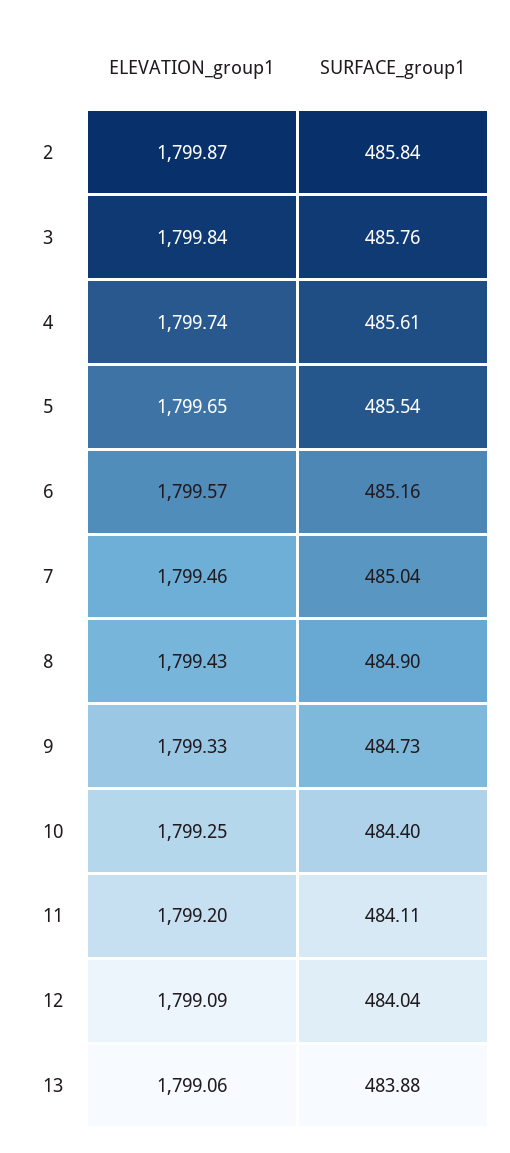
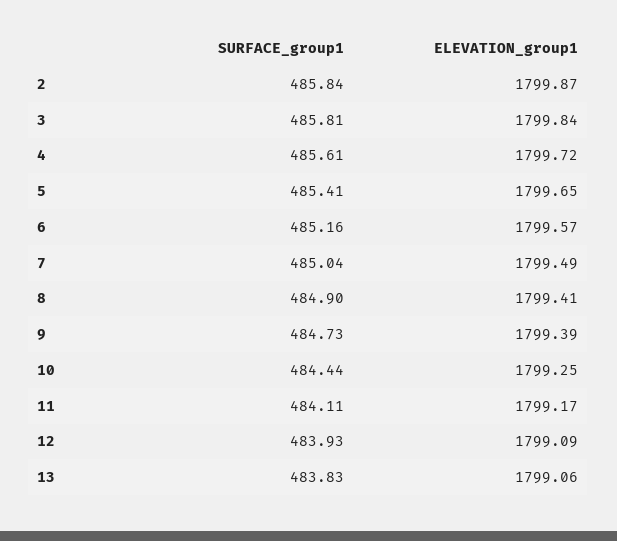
  {
    "ELEVATION_group1": {
      "2": 1799.87,
      "3": 1799.84,
-     "4": 1799.74,
+     "4": 1799.72,
      "5": 1799.65,
      "6": 1799.57,
-     "7": 1799.46,
+     "7": 1799.49,
-     "8": 1799.43,
+     "8": 1799.41,
-     "9": 1799.33,
+     "9": 1799.39,
      "10": 1799.25,
-     "11": 1799.2,
+     "11": 1799.17,
      "12": 1799.09,
      "13": 1799.06
    },
    "SURFACE_group1": {
      "2": 485.84,
-     "3": 485.76,
+     "3": 485.81,
      "4": 485.61,
-     "5": 485.54,
+     "5": 485.41,
      "6": 485.16,
      "7": 485.04,
      "8": 484.9,
      "9": 484.73,
-     "10": 484.4,
+     "10": 484.44,
      "11": 484.11,
-     "12": 484.04,
+     "12": 483.93,
-     "13": 483.88
+     "13": 483.83
    }
  }

